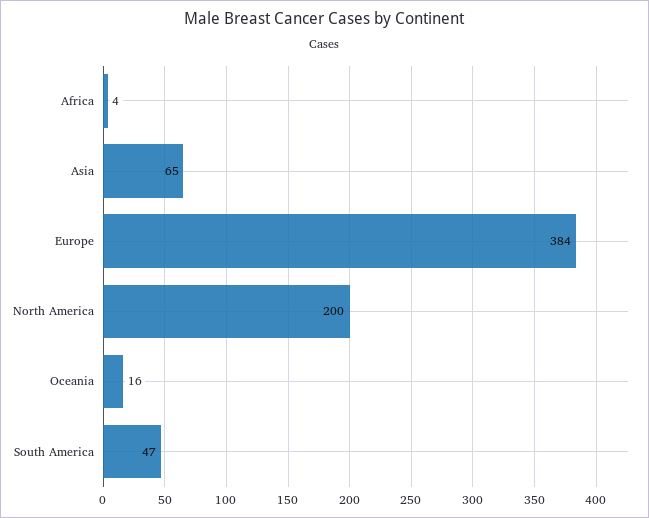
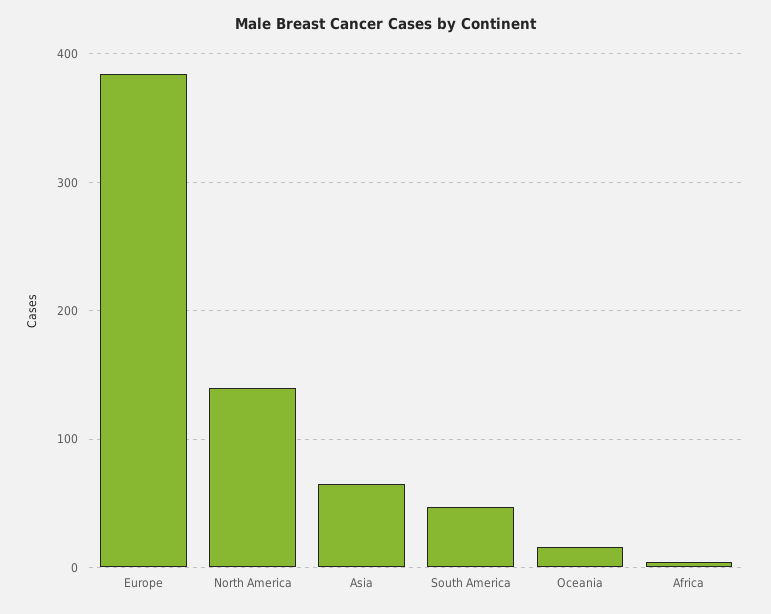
  {
    "Africa": 4,
    "Asia": 65,
    "Europe": 384,
-   "North America": 200,
+   "North America": 140,
    "Oceania": 16,
    "South America": 47
  }

